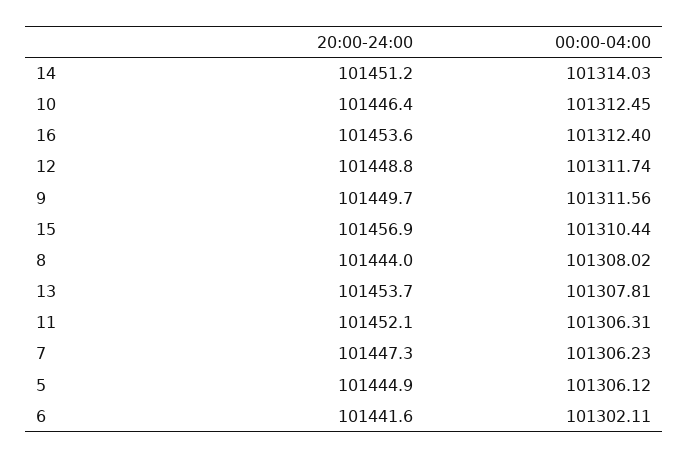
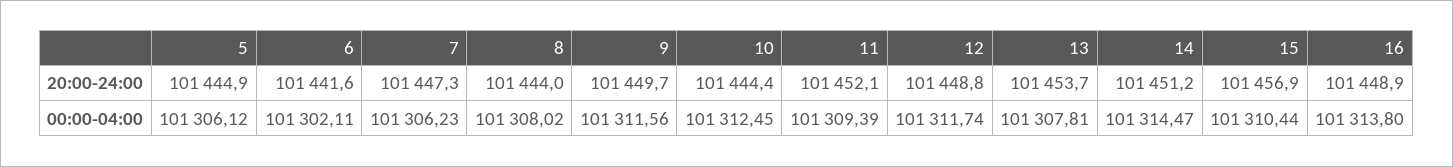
  {
    "20:00-24:00": {
      "14": 101451.2,
-     "10": 101446.4,
+     "10": 101444.4,
-     "16": 101453.6,
+     "16": 101448.9,
      "12": 101448.8,
      "9": 101449.7,
      "15": 101456.9,
      "8": 101444,
      "13": 101453.7,
      "11": 101452.1,
      "7": 101447.3,
      "5": 101444.9,
      "6": 101441.6
    },
    "00:00-04:00": {
-     "14": 101314.03,
+     "14": 101314.47,
      "10": 101312.45,
-     "16": 101312.4,
+     "16": 101313.8,
      "12": 101311.74,
      "9": 101311.56,
      "15": 101310.44,
      "8": 101308.02,
      "13": 101307.81,
-     "11": 101306.31,
+     "11": 101309.39,
      "7": 101306.23,
      "5": 101306.12,
      "6": 101302.11
    }
  }

